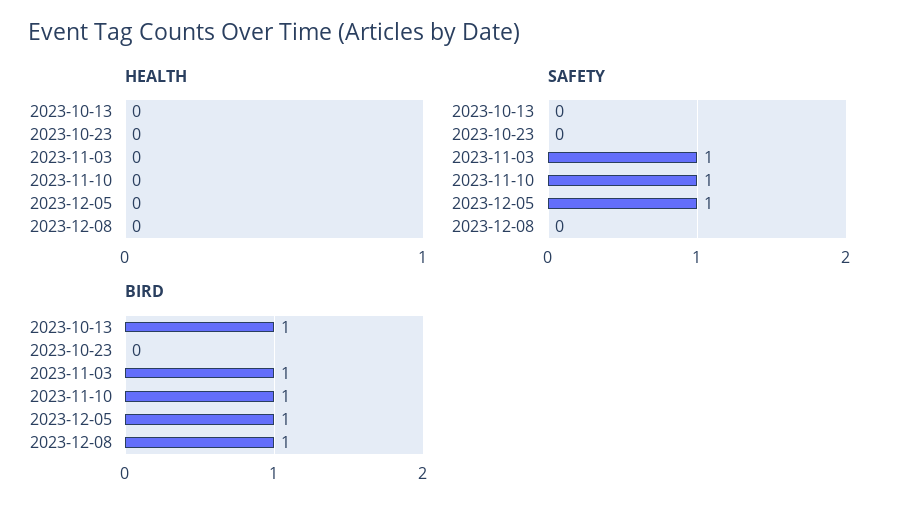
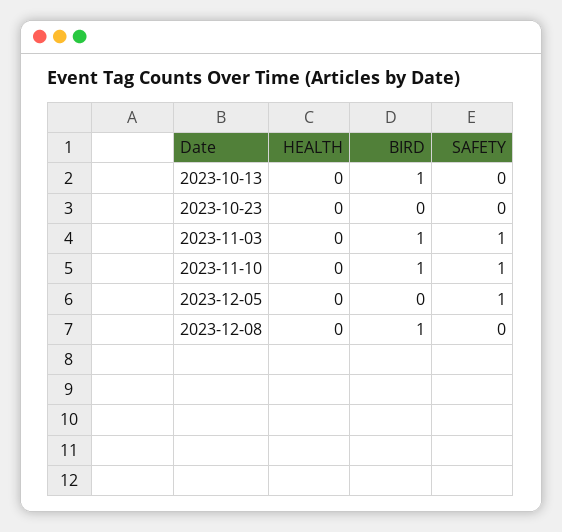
  {
    "HEALTH": {
      "2023-10-13": 0,
      "2023-10-23": 0,
      "2023-11-03": 0,
      "2023-11-10": 0,
      "2023-12-05": 0,
      "2023-12-08": 0
    },
    "SAFETY": {
      "2023-10-13": 0,
      "2023-10-23": 0,
      "2023-11-03": 1,
      "2023-11-10": 1,
      "2023-12-05": 1,
      "2023-12-08": 0
    },
    "BIRD": {
      "2023-10-13": 1,
      "2023-10-23": 0,
      "2023-11-03": 1,
      "2023-11-10": 1,
-     "2023-12-05": 1,
+     "2023-12-05": 0,
      "2023-12-08": 1
    }
  }

